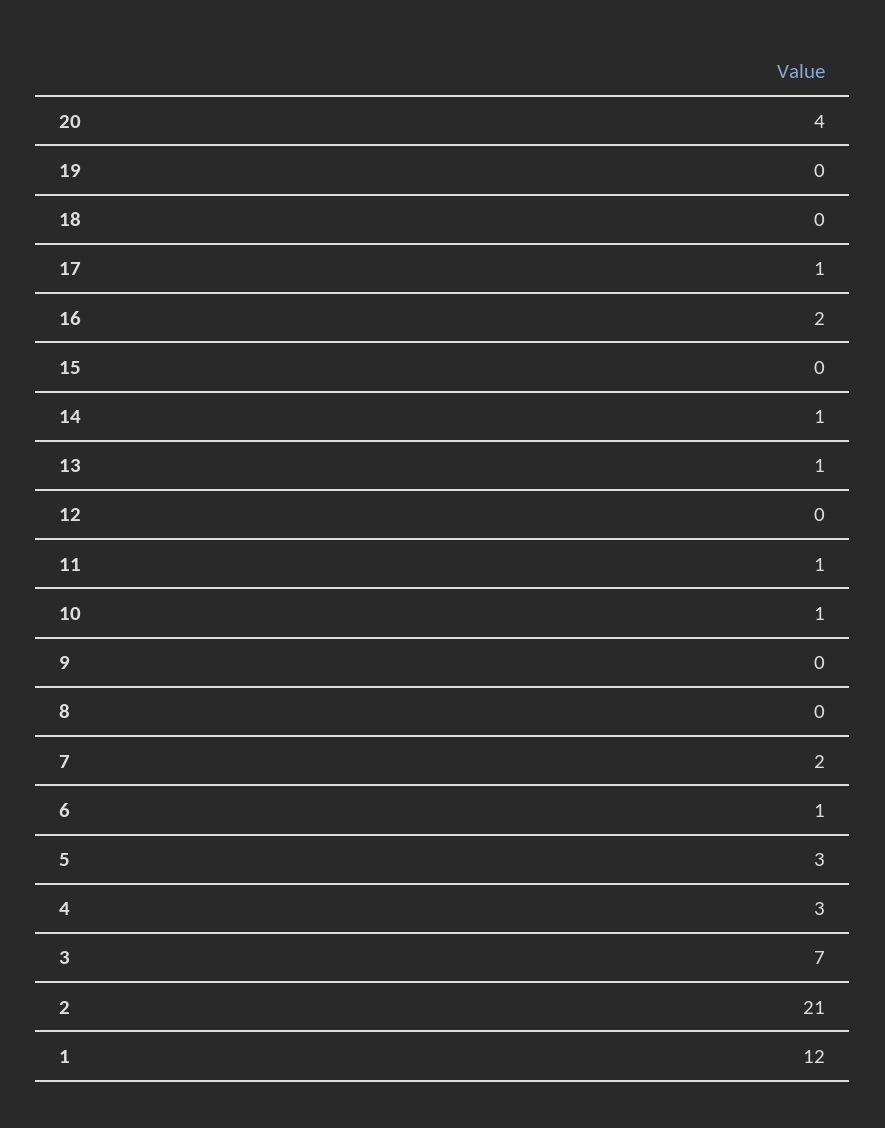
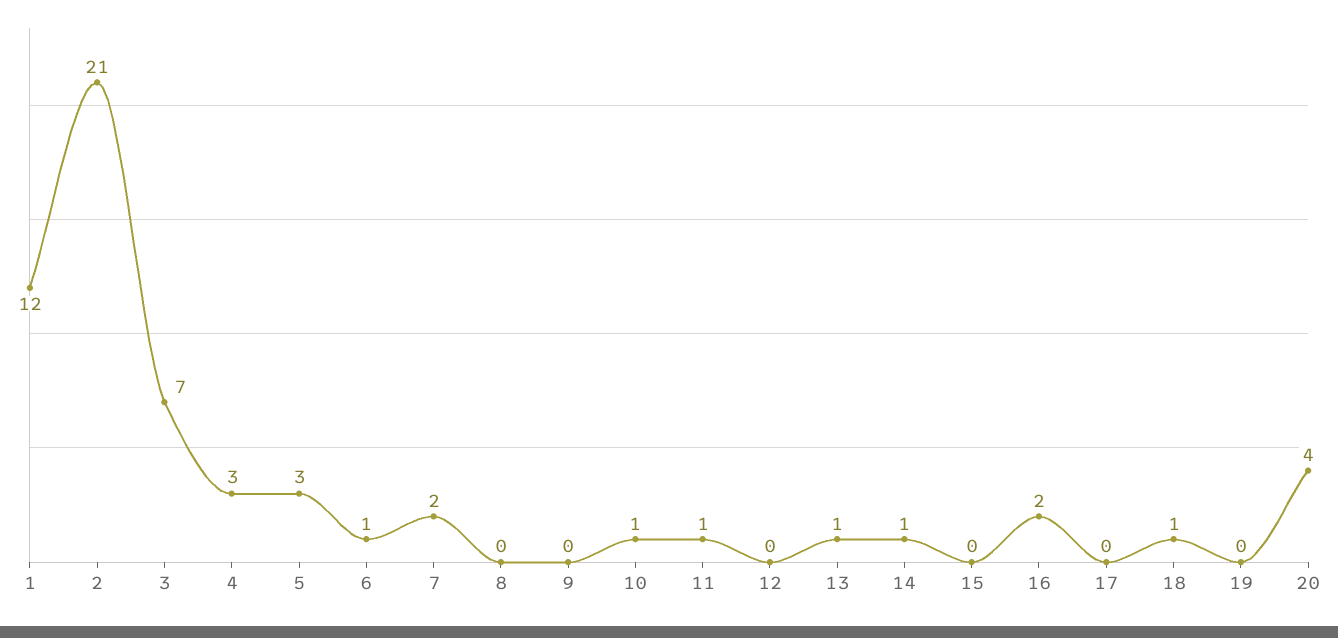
  {
    "20": 4,
    "19": 0,
-   "18": 0,
+   "18": 1,
-   "17": 1,
+   "17": 0,
    "16": 2,
    "15": 0,
    "14": 1,
    "13": 1,
    "12": 0,
    "11": 1,
    "10": 1,
    "9": 0,
    "8": 0,
    "7": 2,
    "6": 1,
    "5": 3,
    "4": 3,
    "3": 7,
    "2": 21,
    "1": 12
  }

